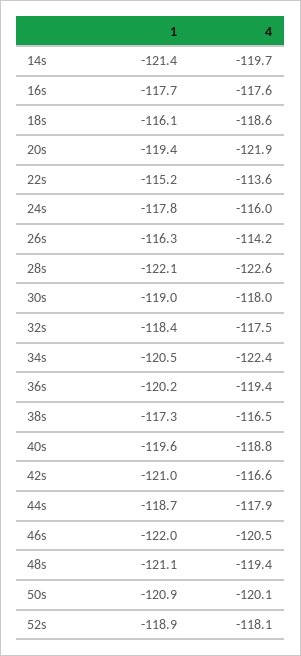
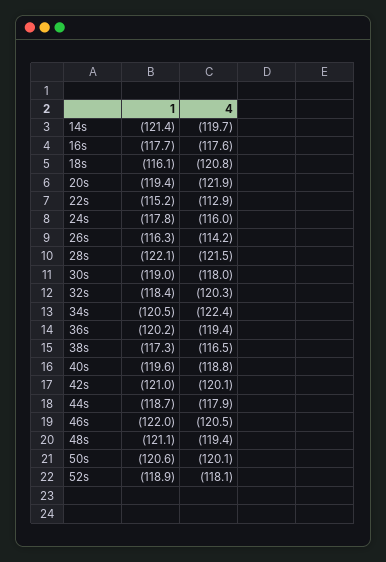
  {
    "1": {
      "14s": -121.4,
      "16s": -117.7,
      "18s": -116.1,
      "20s": -119.4,
      "22s": -115.2,
      "24s": -117.8,
      "26s": -116.3,
      "28s": -122.1,
      "30s": -119,
      "32s": -118.4,
      "34s": -120.5,
      "36s": -120.2,
      "38s": -117.3,
      "40s": -119.6,
      "42s": -121,
      "44s": -118.7,
      "46s": -122,
      "48s": -121.1,
-     "50s": -120.9,
+     "50s": -120.6,
      "52s": -118.9
    },
    "4": {
      "14s": -119.7,
      "16s": -117.6,
-     "18s": -118.6,
+     "18s": -120.8,
      "20s": -121.9,
-     "22s": -113.6,
+     "22s": -112.9,
      "24s": -116,
      "26s": -114.2,
-     "28s": -122.6,
+     "28s": -121.5,
      "30s": -118,
-     "32s": -117.5,
+     "32s": -120.3,
      "34s": -122.4,
      "36s": -119.4,
      "38s": -116.5,
      "40s": -118.8,
-     "42s": -116.6,
+     "42s": -120.1,
      "44s": -117.9,
      "46s": -120.5,
      "48s": -119.4,
      "50s": -120.1,
      "52s": -118.1
    }
  }

